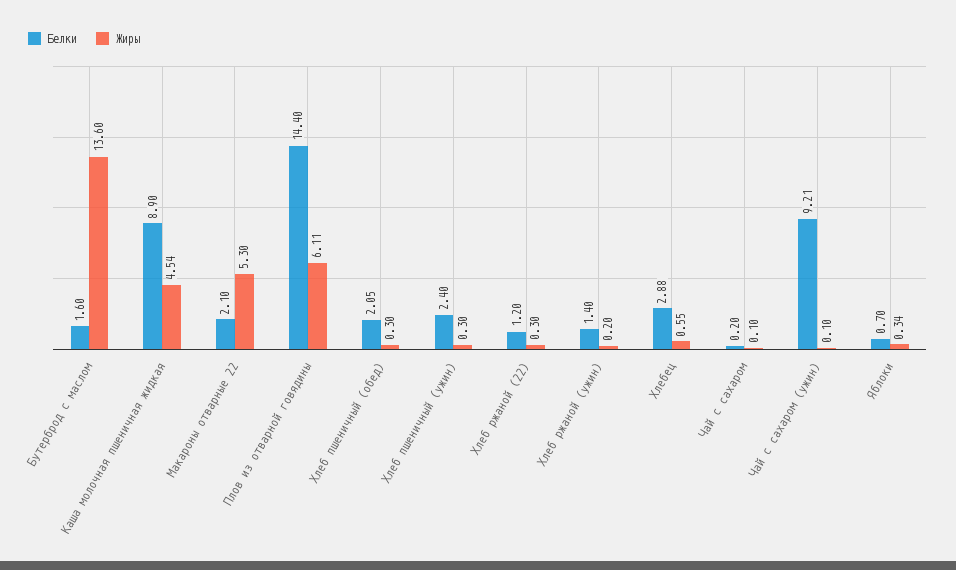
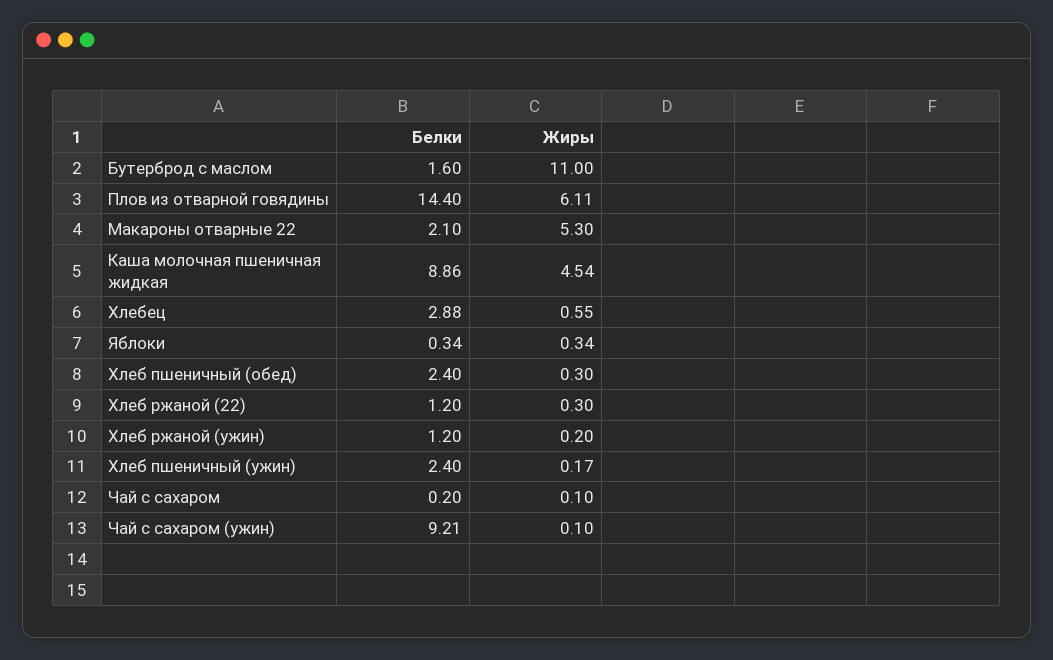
  {
    "Белки": {
      "Бутерброд с маслом": 1.6,
-     "Каша молочная пшеничная жидкая": 8.9,
+     "Каша молочная пшеничная жидкая": 8.86,
      "Макароны отварные 22": 2.1,
      "Плов из отварной говядины": 14.4,
-     "Хлеб пшеничный (обед)": 2.05,
+     "Хлеб пшеничный (обед)": 2.4,
      "Хлеб пшеничный (ужин)": 2.4,
      "Хлеб ржаной (22)": 1.2,
-     "Хлеб ржаной (ужин)": 1.4,
+     "Хлеб ржаной (ужин)": 1.2,
      "Хлебец": 2.88,
      "Чай с сахаром": 0.2,
      "Чай с сахаром (ужин)": 9.21,
-     "Яблоки": 0.7
+     "Яблоки": 0.34
    },
    "Жиры": {
-     "Бутерброд с маслом": 13.6,
+     "Бутерброд с маслом": 11,
      "Каша молочная пшеничная жидкая": 4.54,
      "Макароны отварные 22": 5.3,
      "Плов из отварной говядины": 6.11,
      "Хлеб пшеничный (обед)": 0.3,
-     "Хлеб пшеничный (ужин)": 0.3,
+     "Хлеб пшеничный (ужин)": 0.17,
      "Хлеб ржаной (22)": 0.3,
      "Хлеб ржаной (ужин)": 0.2,
      "Хлебец": 0.55,
      "Чай с сахаром": 0.1,
      "Чай с сахаром (ужин)": 0.1,
      "Яблоки": 0.34
    }
  }

